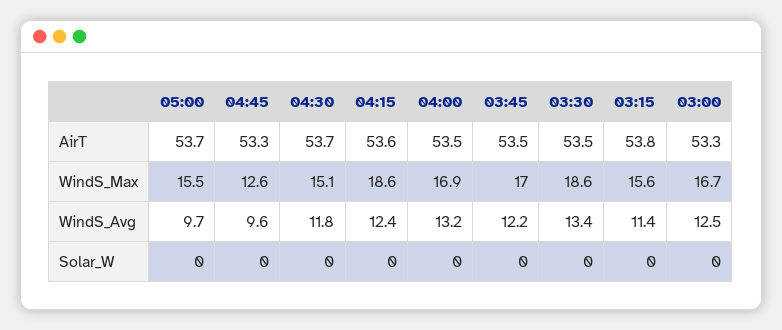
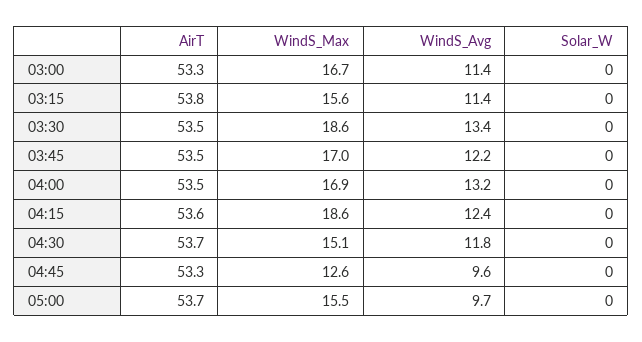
  {
    "05:00": {
      "AirT": 53.7,
      "WindS_Max": 15.5,
      "WindS_Avg": 9.7,
      "Solar_W": 0
    },
    "04:45": {
      "AirT": 53.3,
      "WindS_Max": 12.6,
      "WindS_Avg": 9.6,
      "Solar_W": 0
    },
    "04:30": {
      "AirT": 53.7,
      "WindS_Max": 15.1,
      "WindS_Avg": 11.8,
      "Solar_W": 0
    },
    "04:15": {
      "AirT": 53.6,
      "WindS_Max": 18.6,
      "WindS_Avg": 12.4,
      "Solar_W": 0
    },
    "04:00": {
      "AirT": 53.5,
      "WindS_Max": 16.9,
      "WindS_Avg": 13.2,
      "Solar_W": 0
    },
    "03:45": {
      "AirT": 53.5,
      "WindS_Max": 17,
      "WindS_Avg": 12.2,
      "Solar_W": 0
    },
    "03:30": {
      "AirT": 53.5,
      "WindS_Max": 18.6,
      "WindS_Avg": 13.4,
      "Solar_W": 0
    },
    "03:15": {
      "AirT": 53.8,
      "WindS_Max": 15.6,
      "WindS_Avg": 11.4,
      "Solar_W": 0
    },
    "03:00": {
      "AirT": 53.3,
      "WindS_Max": 16.7,
-     "WindS_Avg": 12.5,
+     "WindS_Avg": 11.4,
      "Solar_W": 0
    }
  }

